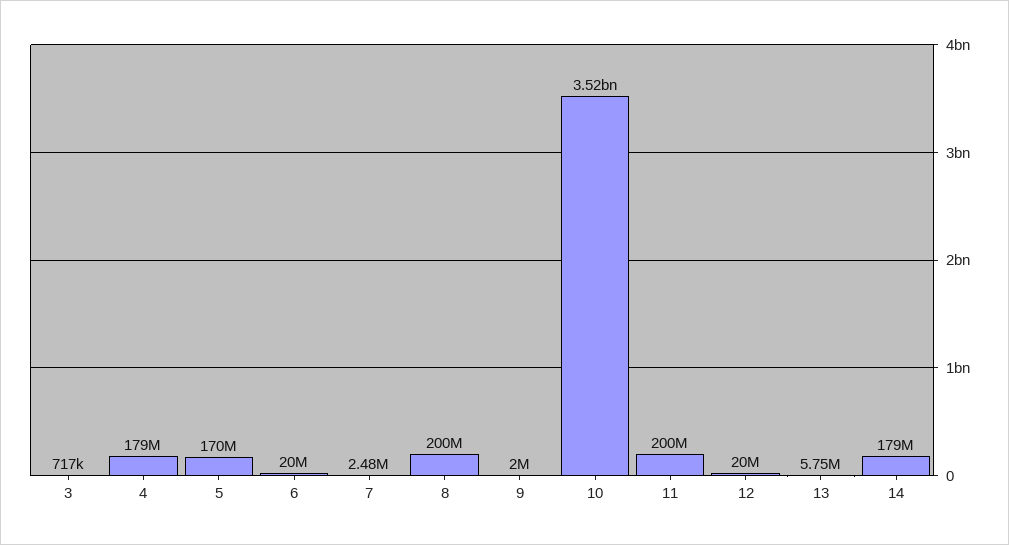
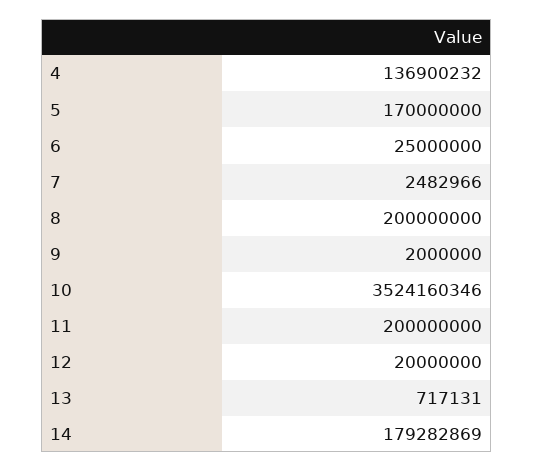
  {
-   "3": 717000,
-   "4": 179000000,
+   "4": 136900232,
    "5": 170000000,
-   "6": 20000000,
+   "6": 25000000,
    "7": 2482966,
    "8": 200000000,
    "9": 2000000,
    "10": 3524160346,
    "11": 200000000,
    "12": 20000000,
-   "13": 5750000,
+   "13": 717131,
    "14": 179282869
  }

